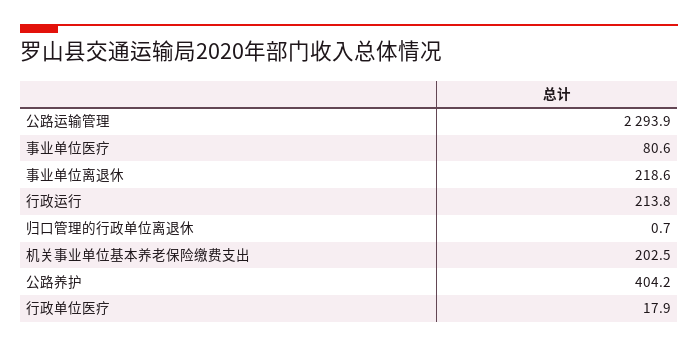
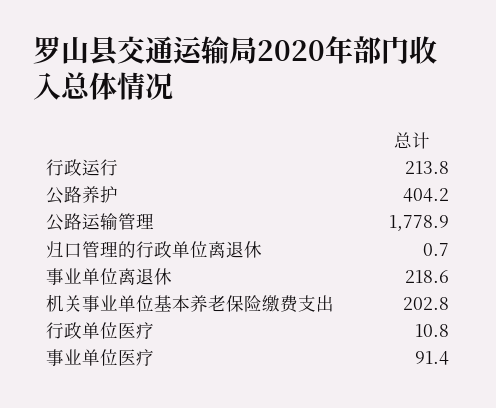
  {
-   "公路运输管理": 2293.9,
+   "公路运输管理": 1778.9,
-   "事业单位医疗": 80.6,
+   "事业单位医疗": 91.4,
    "事业单位离退休": 218.6,
    "行政运行": 213.8,
    "归口管理的行政单位离退休": 0.7,
-   "机关事业单位基本养老保险缴费支出": 202.5,
+   "机关事业单位基本养老保险缴费支出": 202.8,
    "公路养护": 404.2,
-   "行政单位医疗": 17.9
+   "行政单位医疗": 10.8
  }

